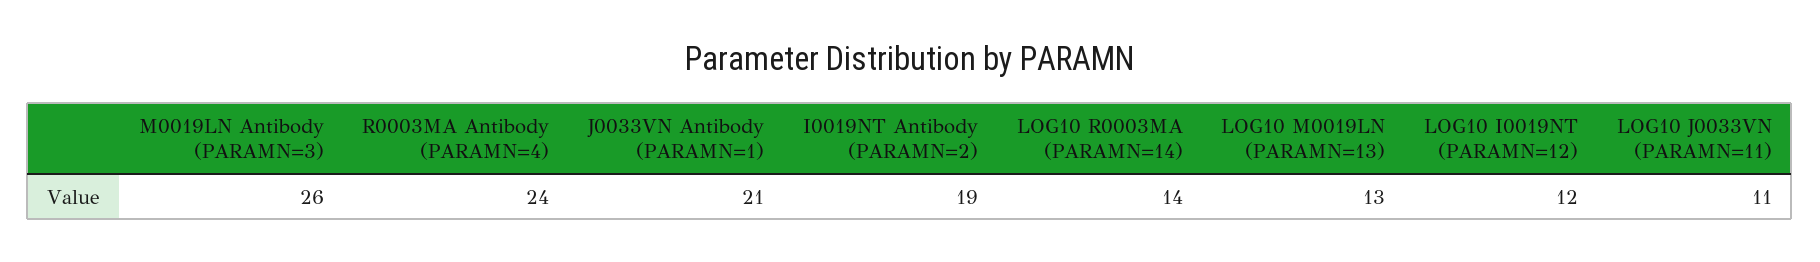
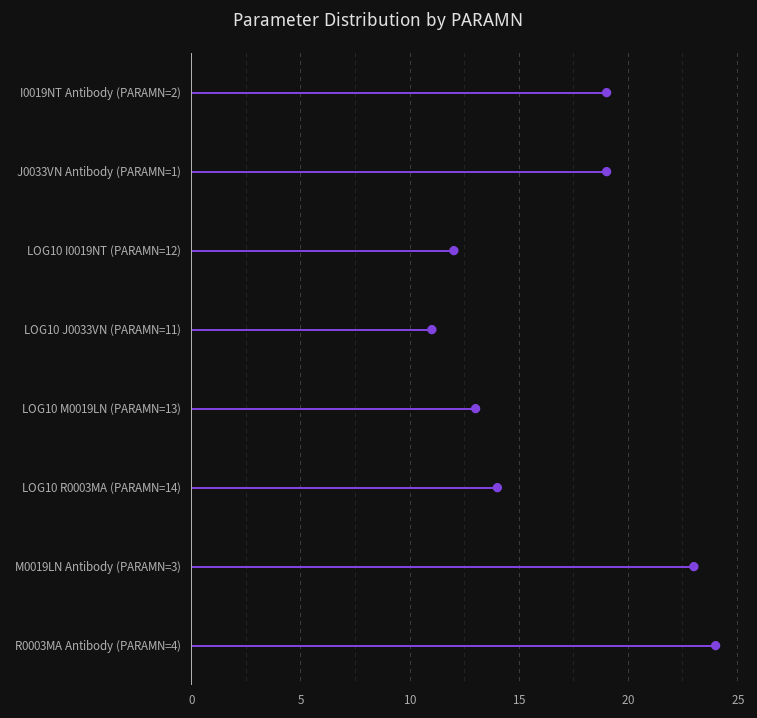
  {
-   "M0019LN Antibody (PARAMN=3)": 26,
+   "M0019LN Antibody (PARAMN=3)": 23,
    "R0003MA Antibody (PARAMN=4)": 24,
-   "J0033VN Antibody (PARAMN=1)": 21,
+   "J0033VN Antibody (PARAMN=1)": 19,
    "I0019NT Antibody (PARAMN=2)": 19,
    "LOG10 R0003MA (PARAMN=14)": 14,
    "LOG10 M0019LN (PARAMN=13)": 13,
    "LOG10 I0019NT (PARAMN=12)": 12,
    "LOG10 J0033VN (PARAMN=11)": 11
  }

